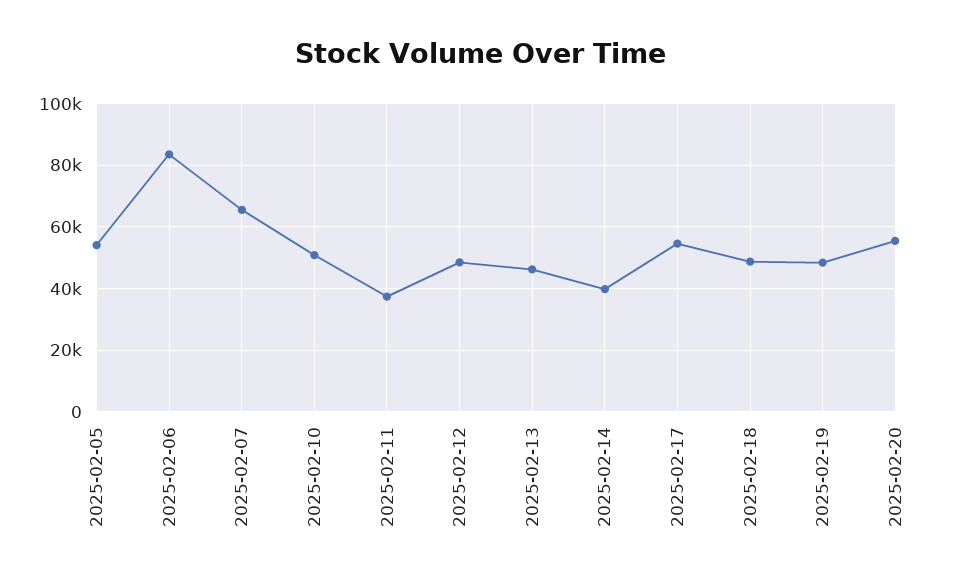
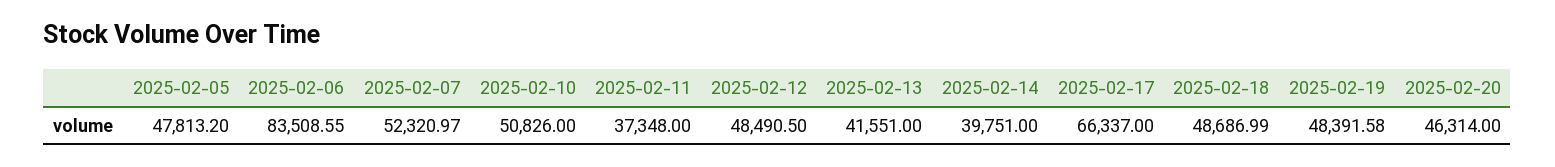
  {
-   "2025-02-05": 54000,
+   "2025-02-05": 47813.2,
    "2025-02-06": 83508.55,
-   "2025-02-07": 66000,
+   "2025-02-07": 52320.97,
    "2025-02-10": 50826,
    "2025-02-11": 37348,
    "2025-02-12": 48490.5,
-   "2025-02-13": 46000,
+   "2025-02-13": 41551,
    "2025-02-14": 39751,
-   "2025-02-17": 54000,
+   "2025-02-17": 66337,
    "2025-02-18": 48686.99,
    "2025-02-19": 48391.58,
-   "2025-02-20": 56000
+   "2025-02-20": 46314
  }

